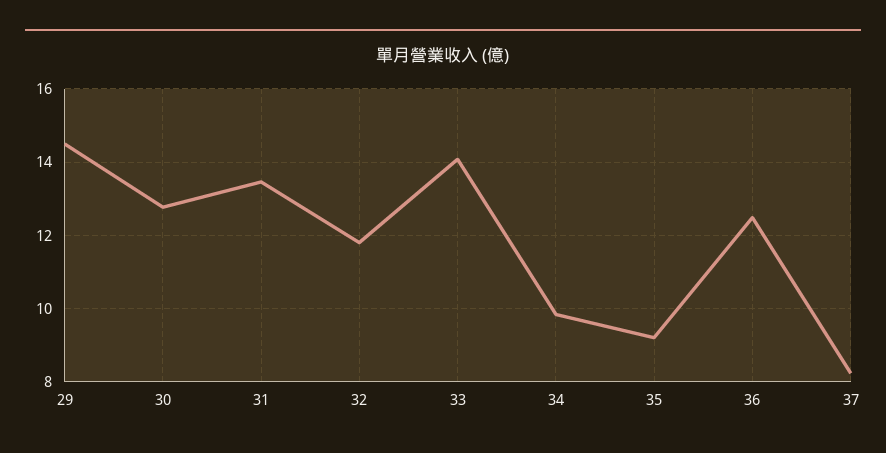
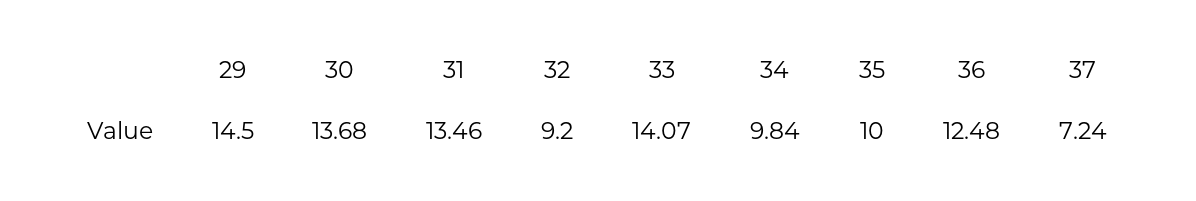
  {
    "29": 14.5,
-   "30": 12.8,
+   "30": 13.68,
    "31": 13.46,
-   "32": 11.8,
+   "32": 9.2,
    "33": 14.07,
    "34": 9.84,
-   "35": 9.2,
+   "35": 10,
    "36": 12.48,
-   "37": 8.2
+   "37": 7.24
  }

